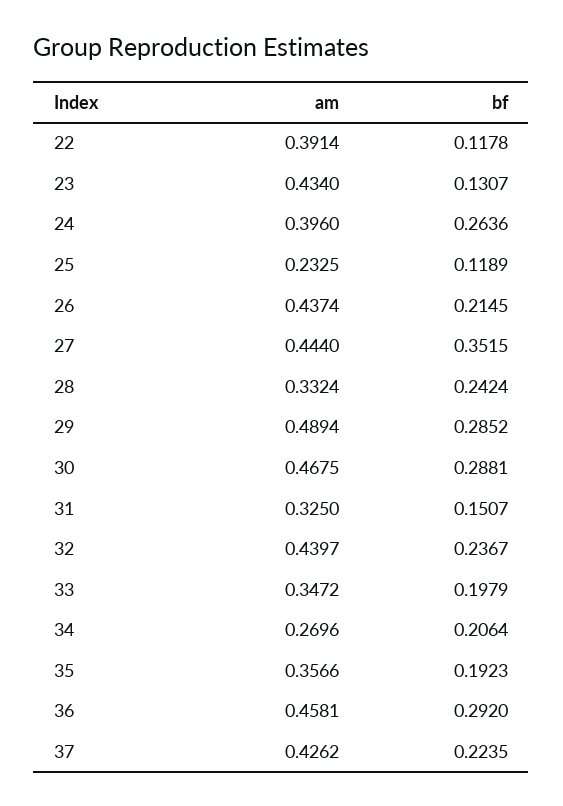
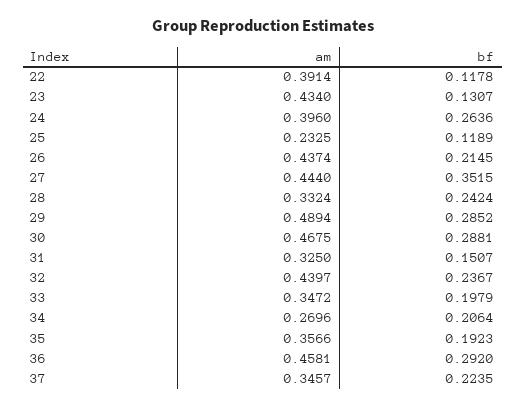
  {
    "am": {
      "22": 0.3914,
      "23": 0.434,
      "24": 0.396,
      "25": 0.2325,
      "26": 0.4374,
      "27": 0.444,
      "28": 0.3324,
      "29": 0.4894,
      "30": 0.4675,
      "31": 0.325,
      "32": 0.4397,
      "33": 0.3472,
      "34": 0.2696,
      "35": 0.3566,
      "36": 0.4581,
-     "37": 0.4262
+     "37": 0.3457
    },
    "bf": {
      "22": 0.1178,
      "23": 0.1307,
      "24": 0.2636,
      "25": 0.1189,
      "26": 0.2145,
      "27": 0.3515,
      "28": 0.2424,
      "29": 0.2852,
      "30": 0.2881,
      "31": 0.1507,
      "32": 0.2367,
      "33": 0.1979,
      "34": 0.2064,
      "35": 0.1923,
      "36": 0.292,
      "37": 0.2235
    }
  }

